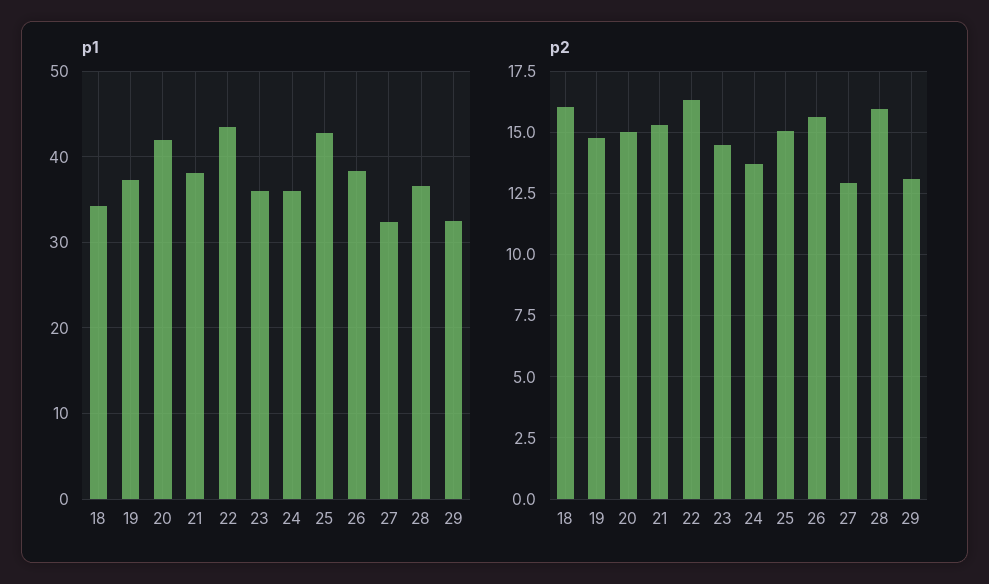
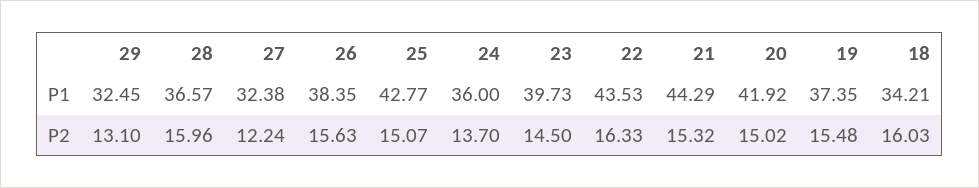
  {
    "p1": {
      "18": 34.21,
      "19": 37.35,
      "20": 41.92,
-     "21": 38,
+     "21": 44.29,
      "22": 43.53,
-     "23": 36,
+     "23": 39.73,
      "24": 36,
      "25": 42.77,
      "26": 38.35,
      "27": 32.38,
      "28": 36.57,
      "29": 32.45
    },
    "p2": {
      "18": 16.03,
-     "19": 14.75,
+     "19": 15.48,
      "20": 15.02,
      "21": 15.32,
      "22": 16.33,
      "23": 14.5,
      "24": 13.7,
      "25": 15.07,
      "26": 15.63,
-     "27": 13,
+     "27": 12.24,
      "28": 15.96,
      "29": 13.1
    }
  }

